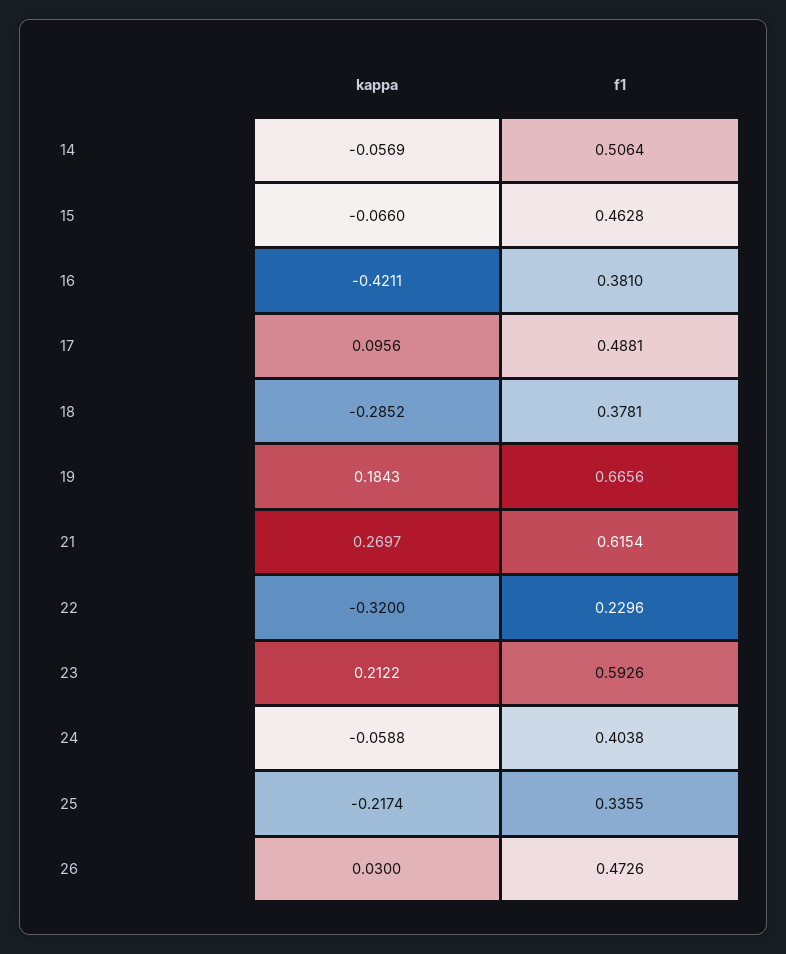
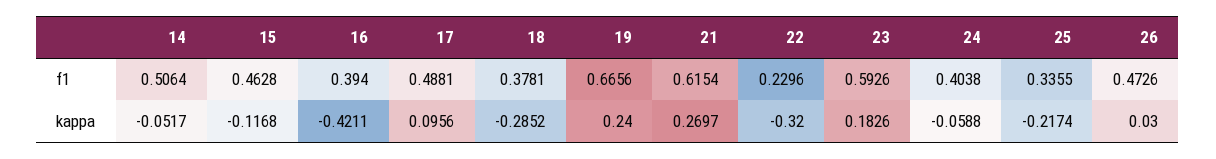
  {
    "kappa": {
-     "14": -0.0569,
+     "14": -0.0517,
-     "15": -0.066,
+     "15": -0.1168,
      "16": -0.4211,
      "17": 0.0956,
      "18": -0.2852,
-     "19": 0.1843,
+     "19": 0.24,
      "21": 0.2697,
      "22": -0.32,
-     "23": 0.2122,
+     "23": 0.1826,
      "24": -0.0588,
      "25": -0.2174,
      "26": 0.03
    },
    "f1": {
      "14": 0.5064,
      "15": 0.4628,
-     "16": 0.381,
+     "16": 0.394,
      "17": 0.4881,
      "18": 0.3781,
      "19": 0.6656,
      "21": 0.6154,
      "22": 0.2296,
      "23": 0.5926,
      "24": 0.4038,
      "25": 0.3355,
      "26": 0.4726
    }
  }

